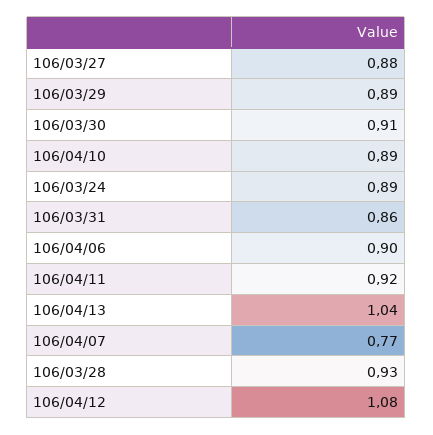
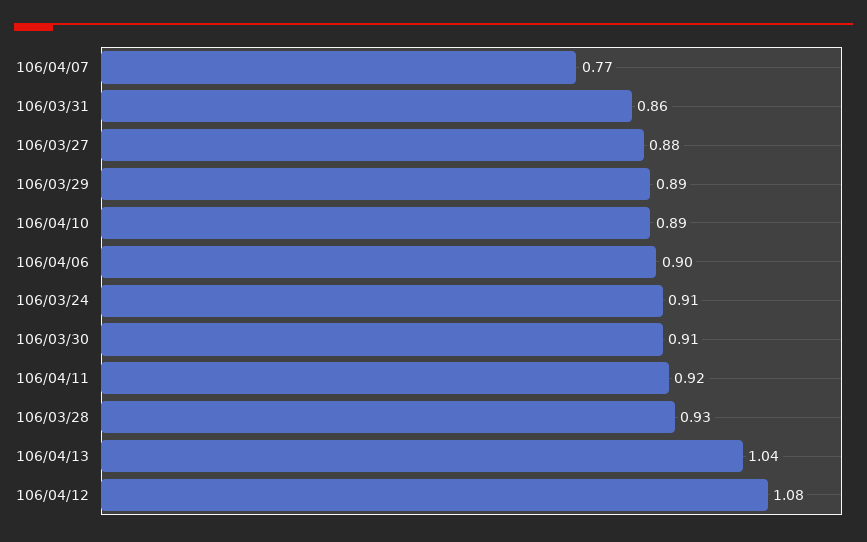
  {
    "106/03/27": 0.88,
    "106/03/29": 0.89,
    "106/03/30": 0.91,
    "106/04/10": 0.89,
-   "106/03/24": 0.89,
+   "106/03/24": 0.91,
    "106/03/31": 0.86,
    "106/04/06": 0.9,
    "106/04/11": 0.92,
    "106/04/13": 1.04,
    "106/04/07": 0.77,
    "106/03/28": 0.93,
    "106/04/12": 1.08
  }

